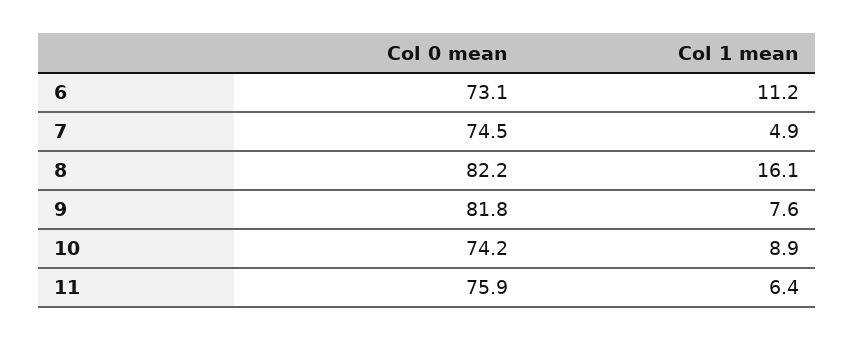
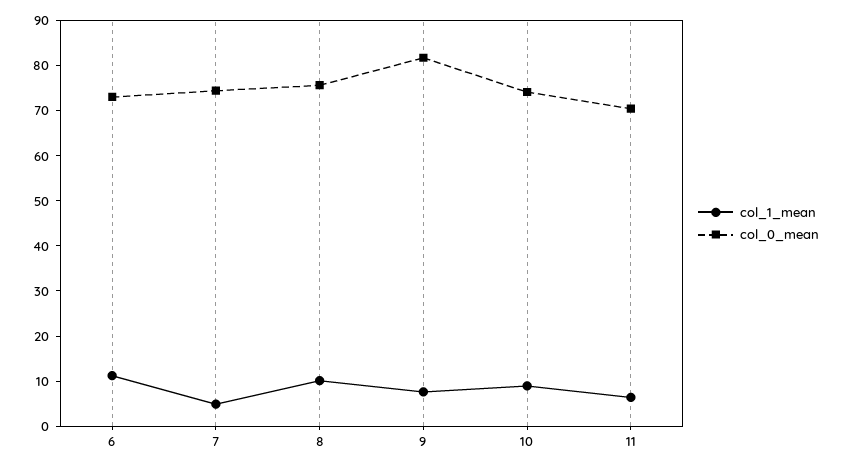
  {
    "Col 0 mean": {
      "6": 73.1,
      "7": 74.5,
-     "8": 82.2,
+     "8": 76,
      "9": 81.8,
      "10": 74.2,
-     "11": 75.9
+     "11": 70
    },
    "Col 1 mean": {
      "6": 11.2,
      "7": 4.9,
-     "8": 16.1,
+     "8": 10,
      "9": 7.6,
      "10": 8.9,
      "11": 6.4
    }
  }

